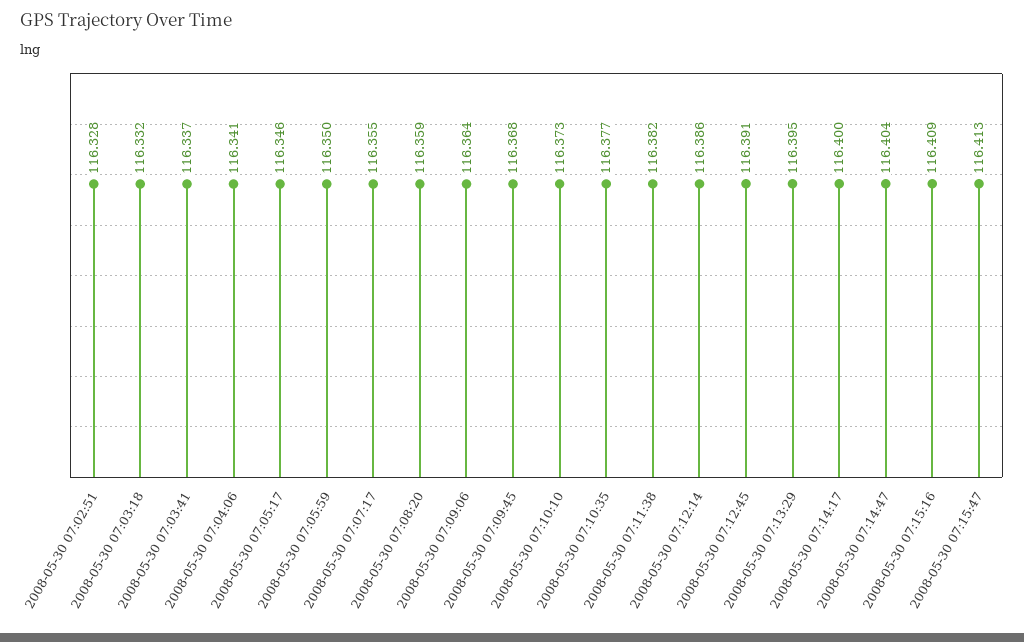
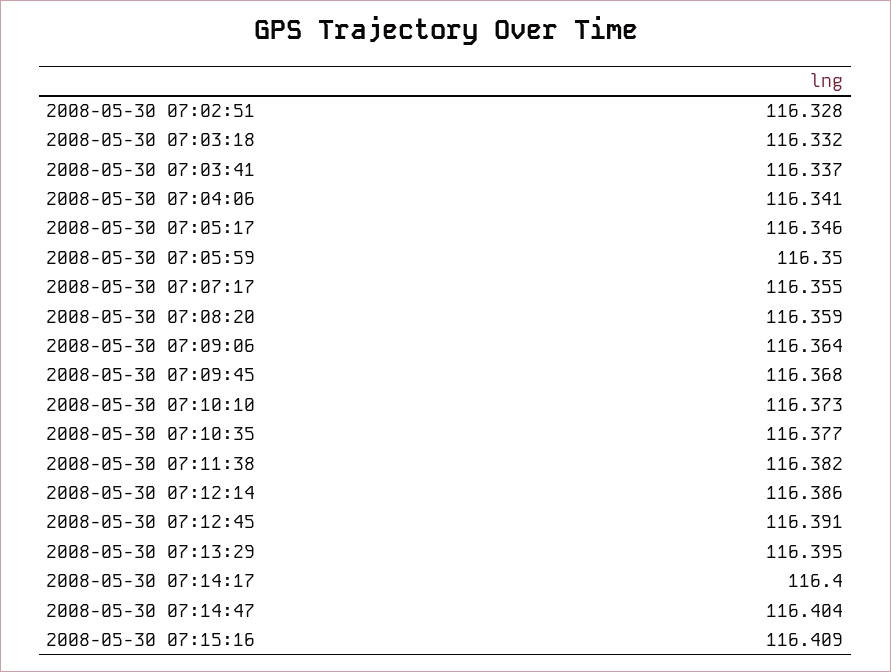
  {
    "2008-05-30 07:02:51": 116.328,
    "2008-05-30 07:03:18": 116.332,
    "2008-05-30 07:03:41": 116.337,
    "2008-05-30 07:04:06": 116.341,
    "2008-05-30 07:05:17": 116.346,
    "2008-05-30 07:05:59": 116.35,
    "2008-05-30 07:07:17": 116.355,
    "2008-05-30 07:08:20": 116.359,
    "2008-05-30 07:09:06": 116.364,
    "2008-05-30 07:09:45": 116.368,
    "2008-05-30 07:10:10": 116.373,
    "2008-05-30 07:10:35": 116.377,
    "2008-05-30 07:11:38": 116.382,
    "2008-05-30 07:12:14": 116.386,
    "2008-05-30 07:12:45": 116.391,
    "2008-05-30 07:13:29": 116.395,
    "2008-05-30 07:14:17": 116.4,
    "2008-05-30 07:14:47": 116.404,
-   "2008-05-30 07:15:16": 116.409,
+   "2008-05-30 07:15:16": 116.409
-   "2008-05-30 07:15:47": 116.413
  }

